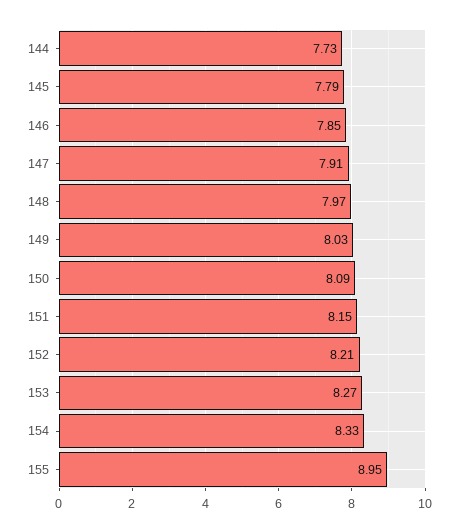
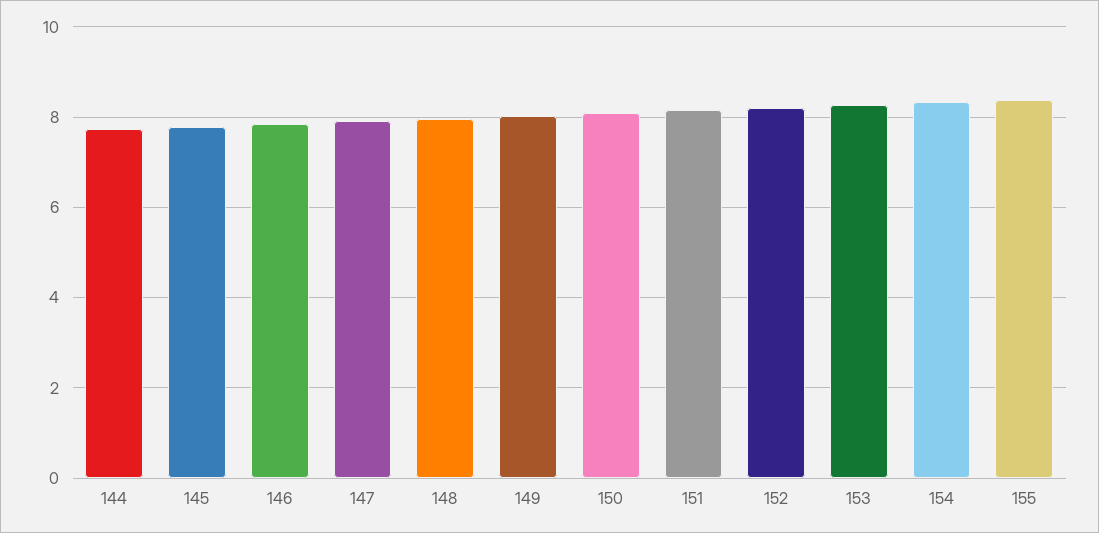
  {
    "144": 7.73,
    "145": 7.79,
    "146": 7.85,
    "147": 7.91,
    "148": 7.97,
    "149": 8.03,
    "150": 8.09,
    "151": 8.15,
    "152": 8.21,
    "153": 8.27,
    "154": 8.33,
-   "155": 8.95
+   "155": 8.4
  }

